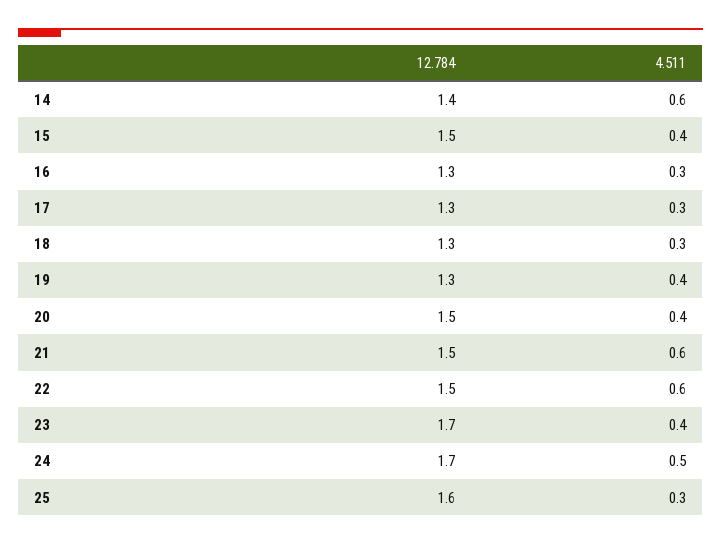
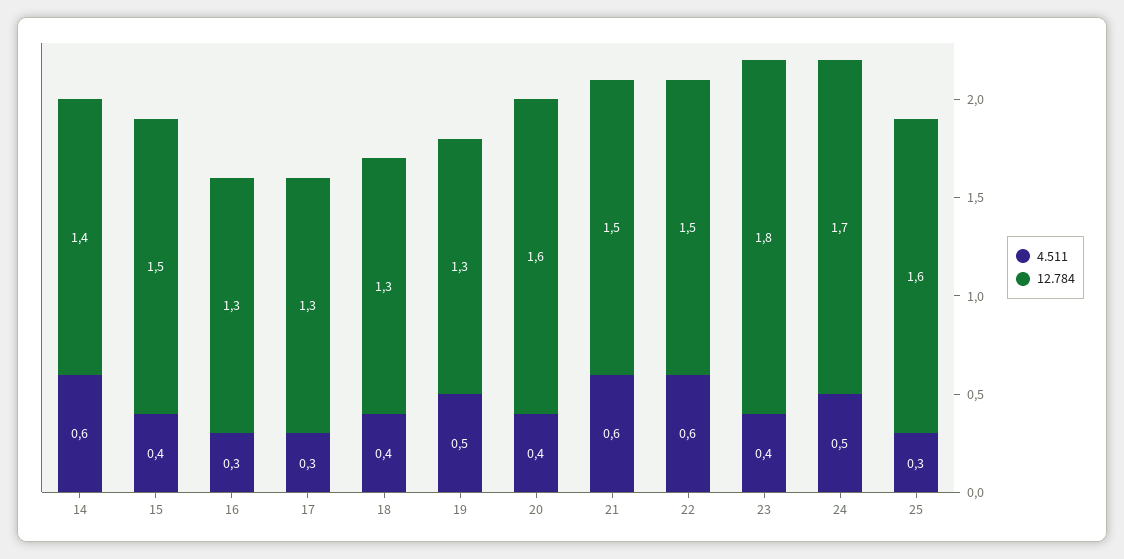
  {
    "12.784": {
      "14": 1.4,
      "15": 1.5,
      "16": 1.3,
      "17": 1.3,
      "18": 1.3,
      "19": 1.3,
-     "20": 1.5,
+     "20": 1.6,
      "21": 1.5,
      "22": 1.5,
-     "23": 1.7,
+     "23": 1.8,
      "24": 1.7,
      "25": 1.6
    },
    "4.511": {
      "14": 0.6,
      "15": 0.4,
      "16": 0.3,
      "17": 0.3,
-     "18": 0.3,
+     "18": 0.4,
-     "19": 0.4,
+     "19": 0.5,
      "20": 0.4,
      "21": 0.6,
      "22": 0.6,
      "23": 0.4,
      "24": 0.5,
      "25": 0.3
    }
  }

